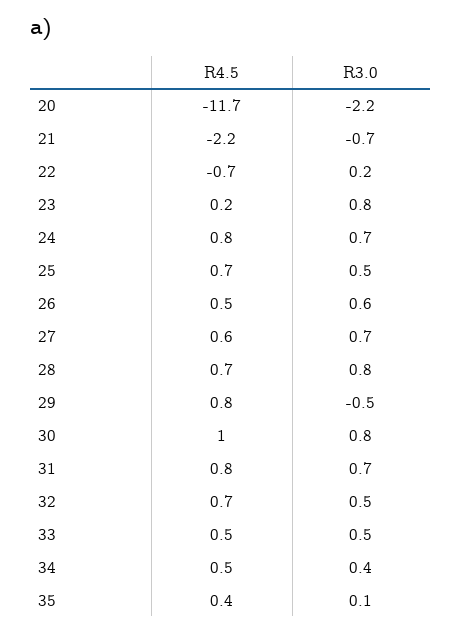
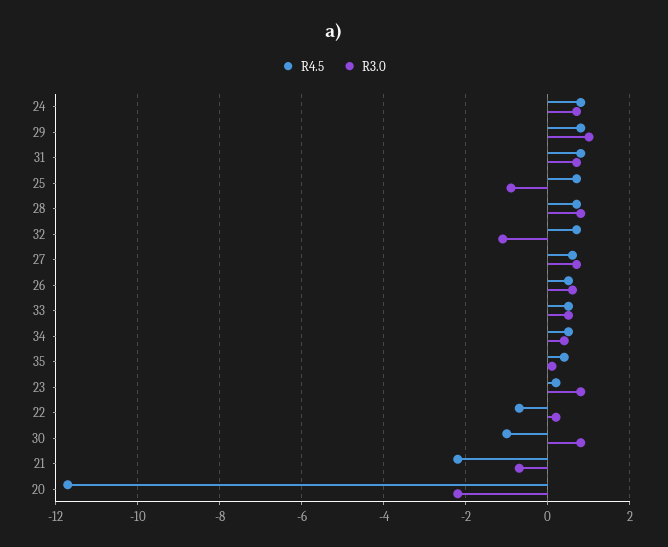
  {
    "R4.5": {
      "20": -11.7,
      "21": -2.2,
      "22": -0.7,
      "23": 0.2,
      "24": 0.8,
      "25": 0.7,
      "26": 0.5,
      "27": 0.6,
      "28": 0.7,
      "29": 0.8,
-     "30": 1,
+     "30": -1,
      "31": 0.8,
      "32": 0.7,
      "33": 0.5,
      "34": 0.5,
      "35": 0.4
    },
    "R3.0": {
      "20": -2.2,
      "21": -0.7,
      "22": 0.2,
      "23": 0.8,
      "24": 0.7,
-     "25": 0.5,
+     "25": -1,
      "26": 0.6,
      "27": 0.7,
      "28": 0.8,
-     "29": -0.5,
+     "29": 1,
      "30": 0.8,
      "31": 0.7,
-     "32": 0.5,
+     "32": -1,
      "33": 0.5,
      "34": 0.4,
      "35": 0.1
    }
  }

